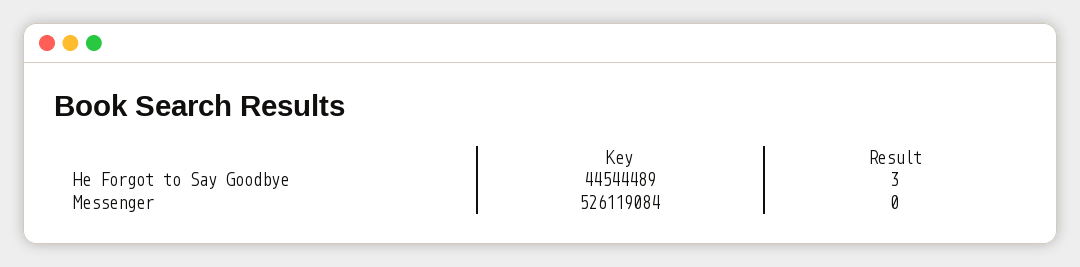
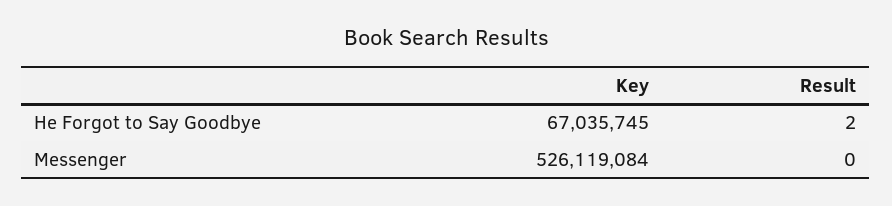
  {
    "Key": {
-     "He Forgot to Say Goodbye": 44544489,
+     "He Forgot to Say Goodbye": 67035745,
      "Messenger": 526119084
    },
    "Result": {
-     "He Forgot to Say Goodbye": 3,
+     "He Forgot to Say Goodbye": 2,
      "Messenger": 0
    }
  }

